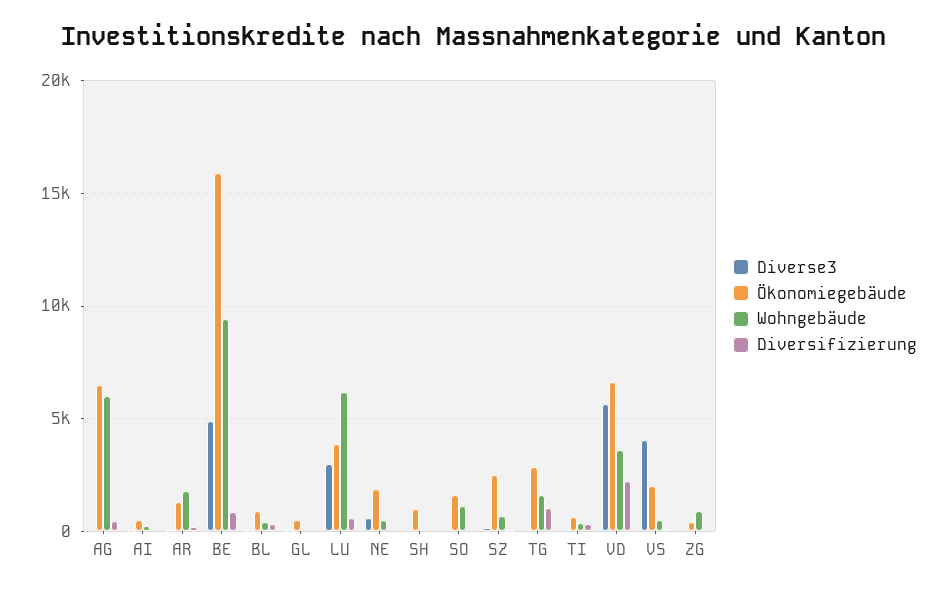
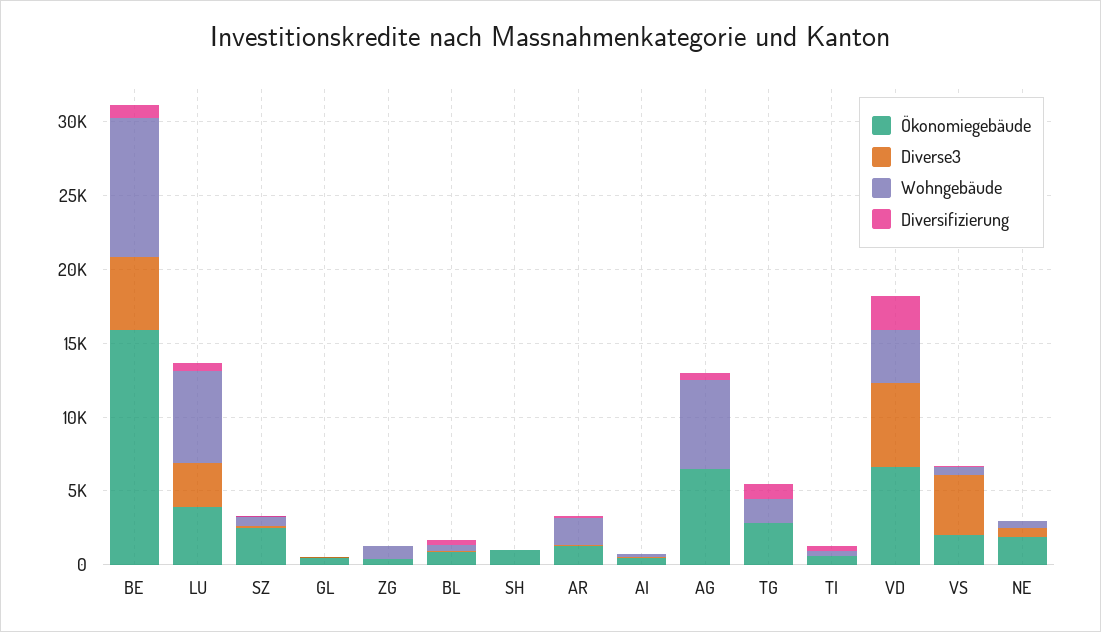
  {
    "Diverse3": {
      "AG": 0,
      "AI": 0,
      "AR": 0,
      "BE": 5000,
      "BL": 0,
      "GL": 0,
      "LU": 3000,
      "NE": 500,
      "SH": 0,
-     "SO": 0,
      "SZ": 0,
      "TG": 0,
      "TI": 0,
      "VD": 5500,
      "VS": 4000,
      "ZG": 0
    },
    "Ökonomiegebäude": {
      "AG": 6500,
      "AI": 500,
      "AR": 1500,
      "BE": 16000,
      "BL": 1000,
      "GL": 500,
      "LU": 4000,
      "NE": 2000,
      "SH": 1000,
-     "SO": 1500,
      "SZ": 2500,
      "TG": 3000,
      "TI": 500,
      "VD": 6500,
      "VS": 2000,
      "ZG": 500
    },
    "Wohngebäude": {
      "AG": 6000,
      "AI": 0,
      "AR": 2000,
      "BE": 9500,
      "BL": 500,
      "GL": 0,
      "LU": 6000,
      "NE": 500,
      "SH": 0,
-     "SO": 1000,
      "SZ": 500,
      "TG": 1500,
      "TI": 500,
      "VD": 3500,
      "VS": 500,
      "ZG": 1000
    },
    "Diversifizierung": {
      "AG": 500,
      "AI": 0,
      "AR": 0,
      "BE": 1000,
      "BL": 500,
      "GL": 0,
      "LU": 500,
      "NE": 0,
      "SH": 0,
-     "SO": 0,
      "SZ": 0,
      "TG": 1000,
      "TI": 500,
      "VD": 2000,
      "VS": 0,
      "ZG": 0
    }
  }

